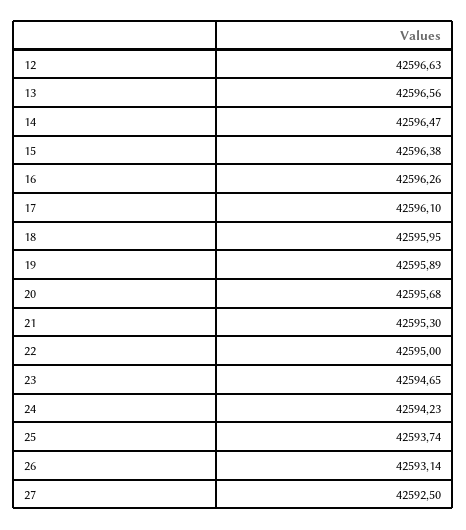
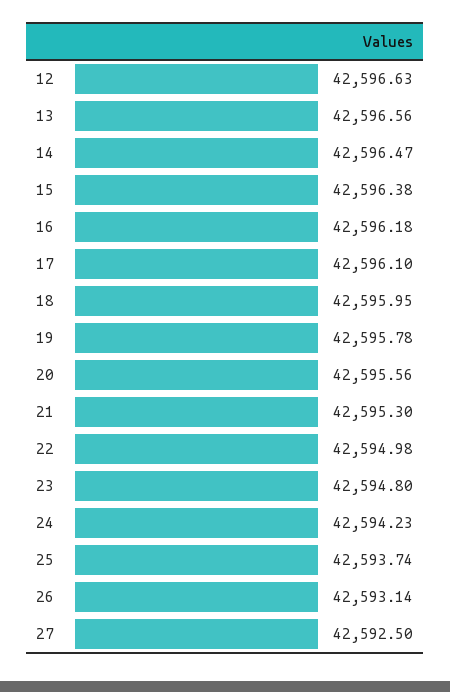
  {
    "12": 42596.63,
    "13": 42596.56,
    "14": 42596.47,
    "15": 42596.38,
-   "16": 42596.26,
+   "16": 42596.18,
    "17": 42596.1,
    "18": 42595.95,
-   "19": 42595.89,
+   "19": 42595.78,
-   "20": 42595.68,
+   "20": 42595.56,
    "21": 42595.3,
-   "22": 42595,
+   "22": 42594.98,
-   "23": 42594.65,
+   "23": 42594.8,
    "24": 42594.23,
    "25": 42593.74,
    "26": 42593.14,
    "27": 42592.5
  }

